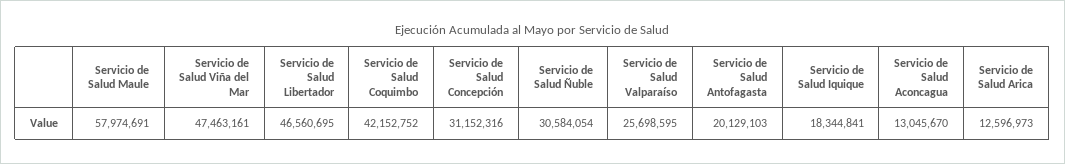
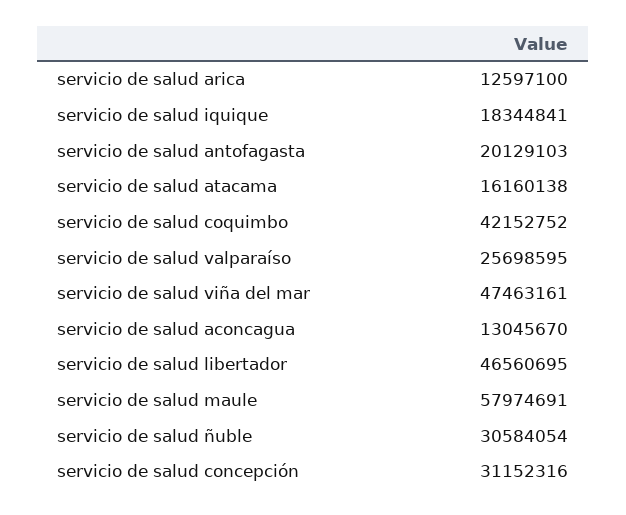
  {
    "Servicio de Salud Maule": 57974691,
    "Servicio de Salud Viña del Mar": 47463161,
    "Servicio de Salud Libertador": 46560695,
    "Servicio de Salud Coquimbo": 42152752,
    "Servicio de Salud Concepción": 31152316,
    "Servicio de Salud Ñuble": 30584054,
    "Servicio de Salud Valparaíso": 25698595,
    "Servicio de Salud Antofagasta": 20129103,
    "Servicio de Salud Iquique": 18344841,
    "Servicio de Salud Aconcagua": 13045670,
-   "Servicio de Salud Arica": 12596973
+   "Servicio de Salud Arica": 12597100,
+   "servicio de salud atacama": 16160138
  }

